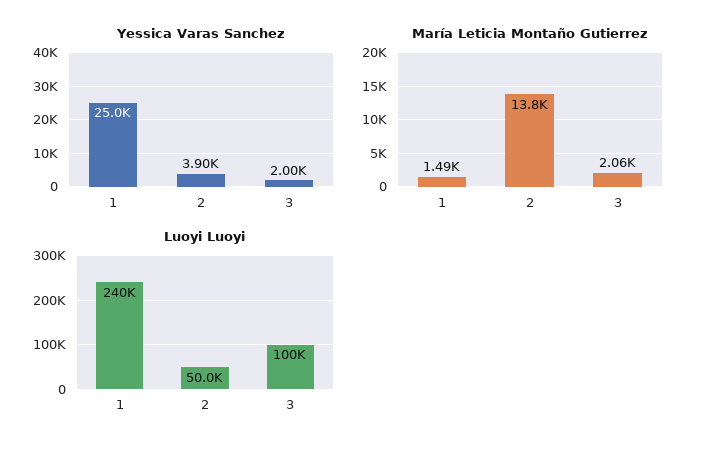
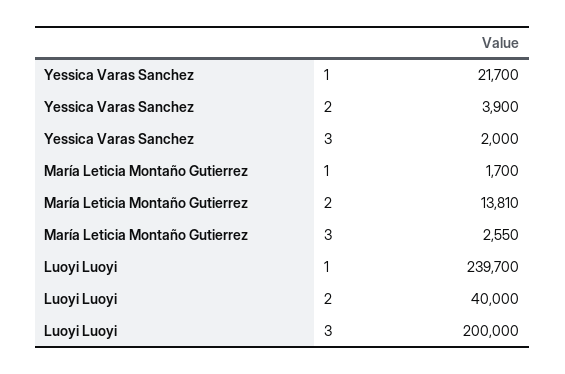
  {
    "Yessica Varas Sanchez": {
-     "1": 25000,
+     "1": 21700,
      "2": 3900,
      "3": 2000
    },
    "María Leticia Montaño Gutierrez": {
-     "1": 1490,
+     "1": 1700,
      "2": 13810,
-     "3": 2060
+     "3": 2550
    },
    "Luoyi Luoyi": {
      "1": 239700,
-     "2": 50000,
+     "2": 40000,
-     "3": 100000
+     "3": 200000
    }
  }

